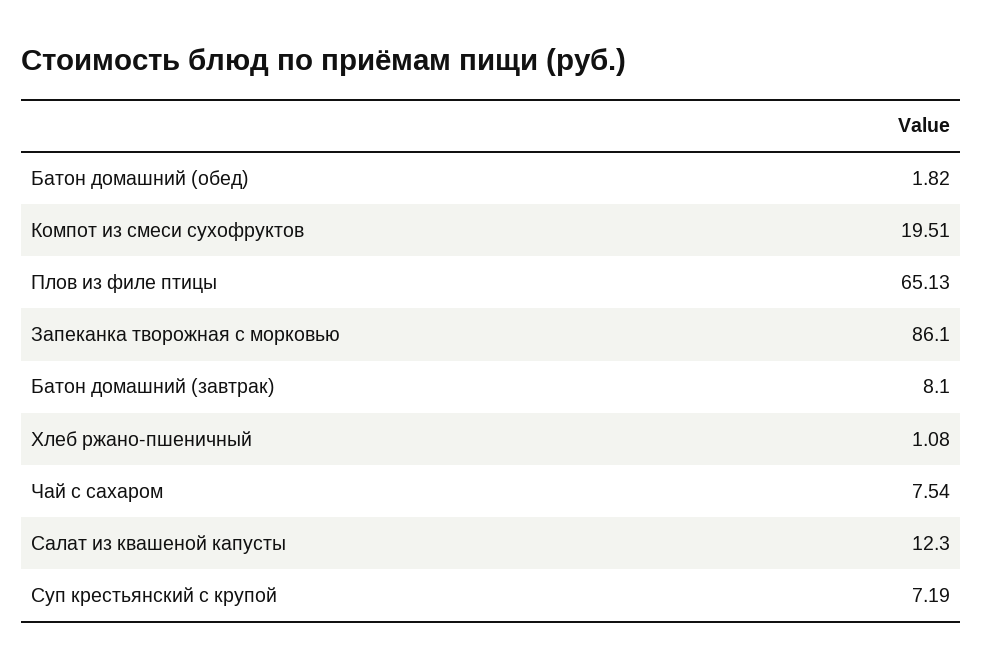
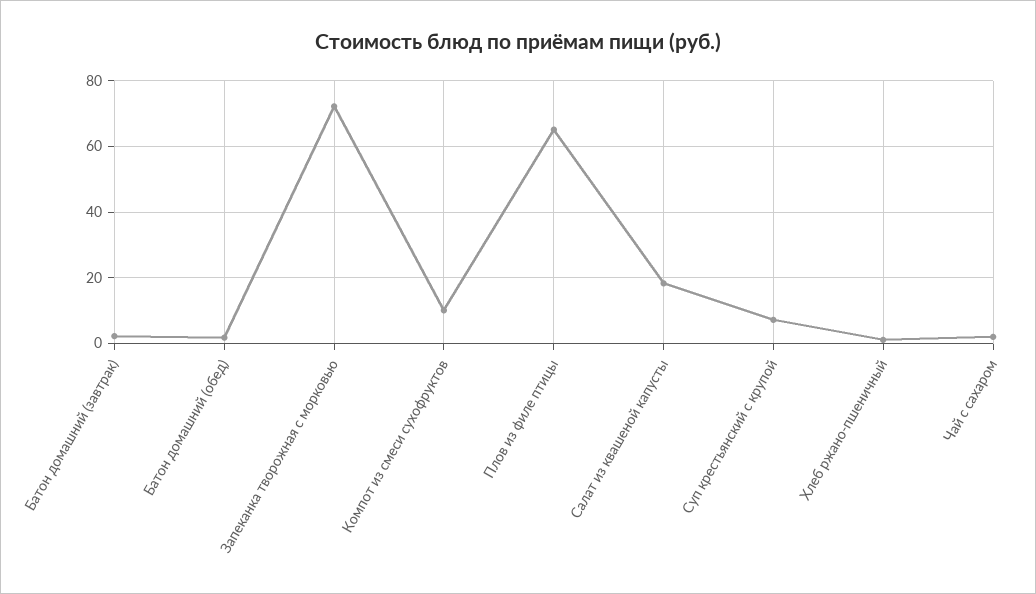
  {
    "Батон домашний (обед)": 1.82,
-   "Компот из смеси сухофруктов": 19.51,
+   "Компот из смеси сухофруктов": 10,
    "Плов из филе птицы": 65.13,
-   "Запеканка творожная с морковью": 86.1,
+   "Запеканка творожная с морковью": 72,
-   "Батон домашний (завтрак)": 8.1,
+   "Батон домашний (завтрак)": 2,
    "Хлеб ржано-пшеничный": 1.08,
-   "Чай с сахаром": 7.54,
+   "Чай с сахаром": 2,
-   "Салат из квашеной капусты": 12.3,
+   "Салат из квашеной капусты": 18,
    "Суп крестьянский с крупой": 7.19
  }

